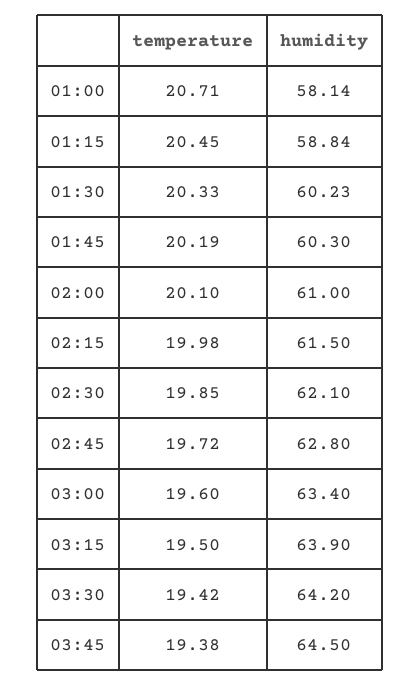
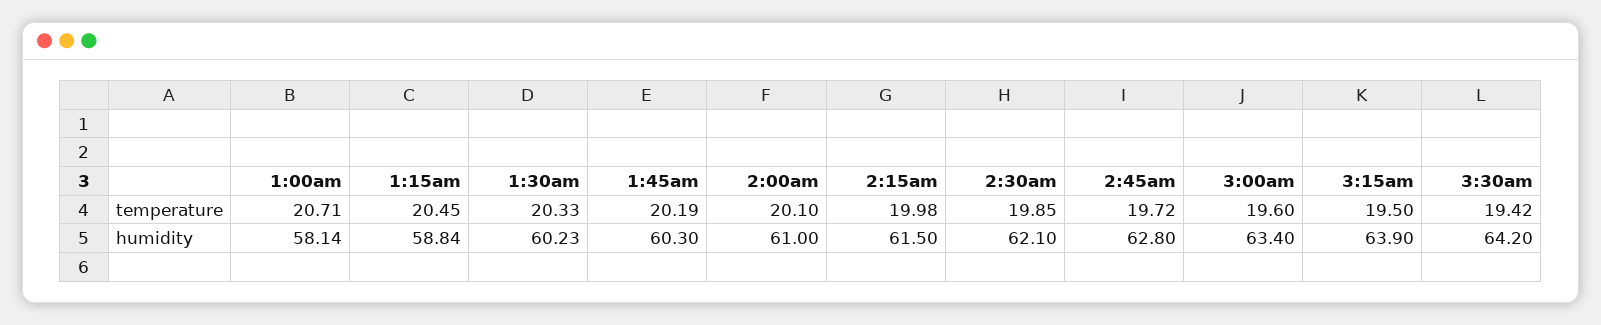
  {
    "temperature": {
      "01:00": 20.71,
      "01:15": 20.45,
      "01:30": 20.33,
      "01:45": 20.19,
      "02:00": 20.1,
      "02:15": 19.98,
      "02:30": 19.85,
      "02:45": 19.72,
      "03:00": 19.6,
      "03:15": 19.5,
-     "03:30": 19.42,
+     "03:30": 19.42
-     "03:45": 19.38
    },
    "humidity": {
      "01:00": 58.14,
      "01:15": 58.84,
      "01:30": 60.23,
      "01:45": 60.3,
      "02:00": 61,
      "02:15": 61.5,
      "02:30": 62.1,
      "02:45": 62.8,
      "03:00": 63.4,
      "03:15": 63.9,
-     "03:30": 64.2,
+     "03:30": 64.2
-     "03:45": 64.5
    }
  }

